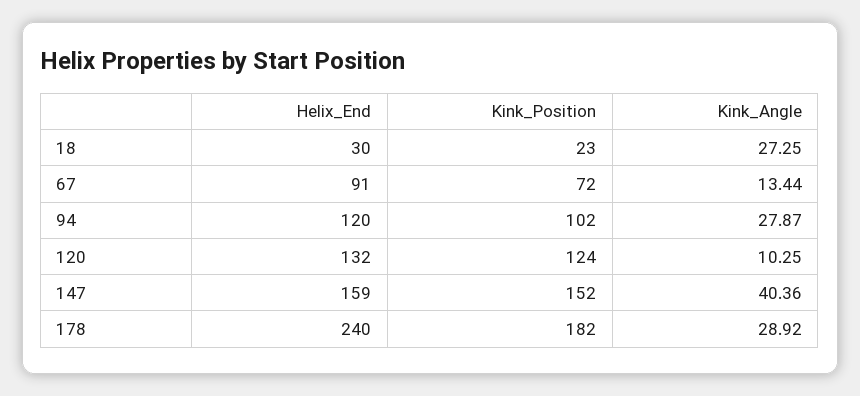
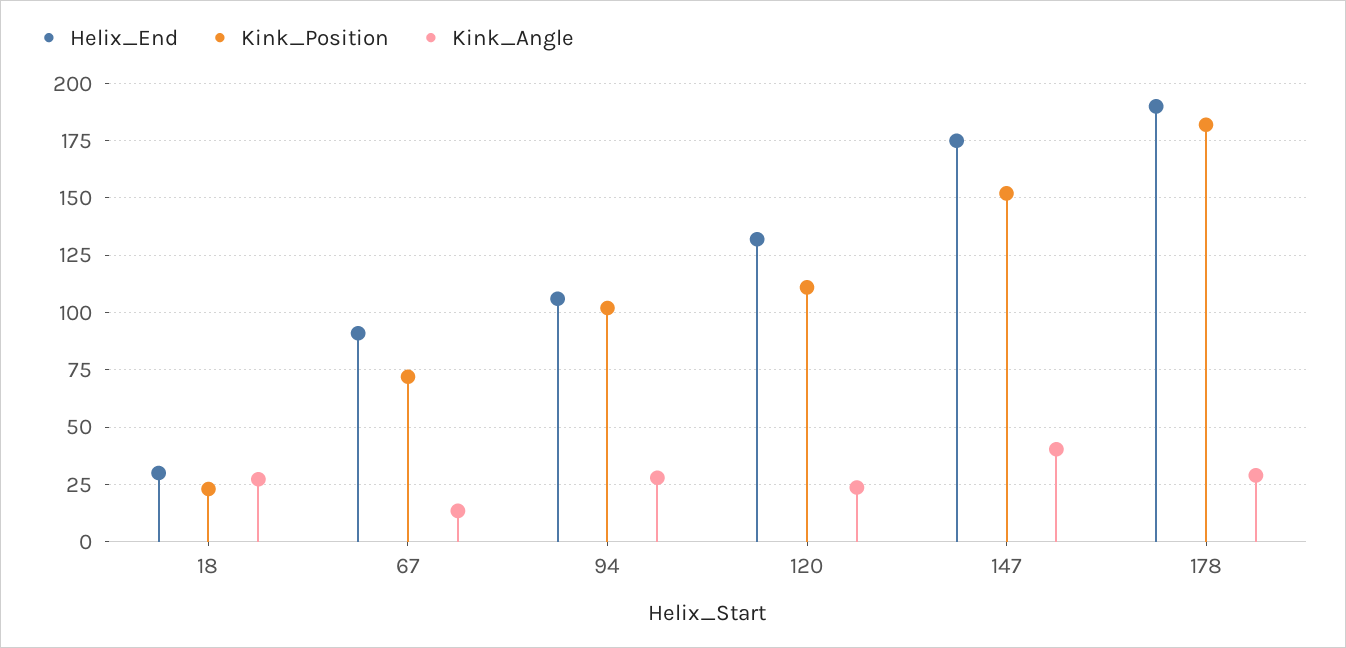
  {
    "Helix_End": {
      "18": 30,
      "67": 91,
-     "94": 120,
+     "94": 105,
      "120": 132,
-     "147": 159,
+     "147": 175,
-     "178": 240
+     "178": 190
    },
    "Kink_Position": {
      "18": 23,
      "67": 72,
      "94": 102,
-     "120": 124,
+     "120": 110,
      "147": 152,
      "178": 182
    },
    "Kink_Angle": {
      "18": 27.25,
      "67": 13.44,
      "94": 27.87,
-     "120": 10.25,
+     "120": 25,
      "147": 40.36,
      "178": 28.92
    }
  }

